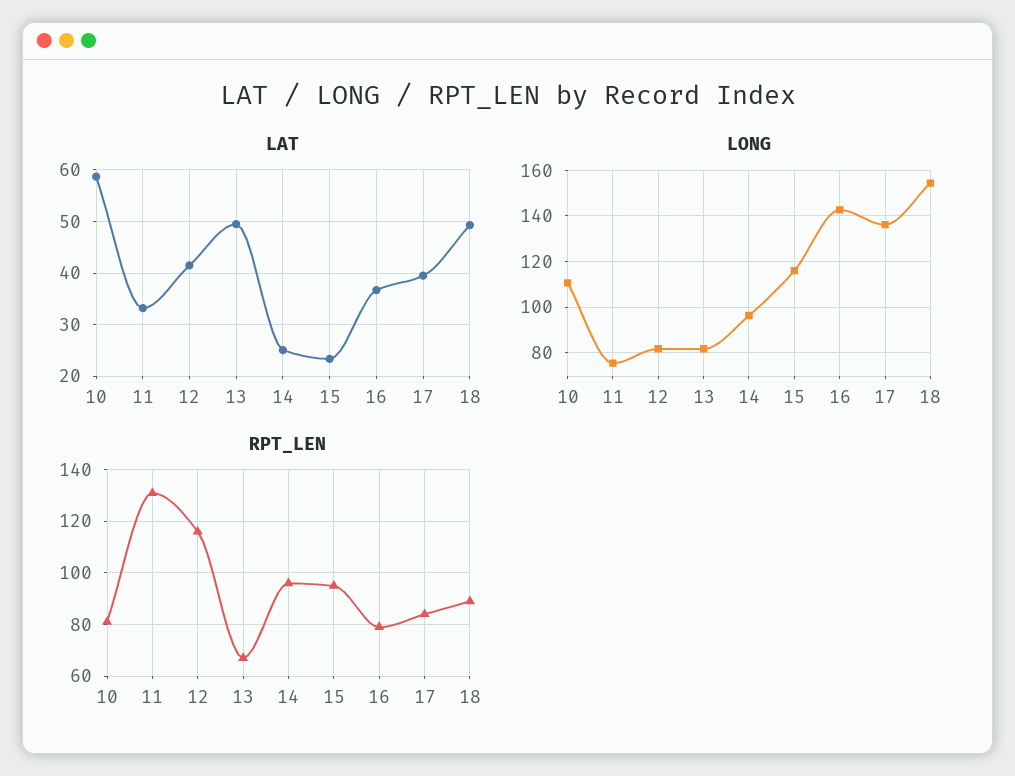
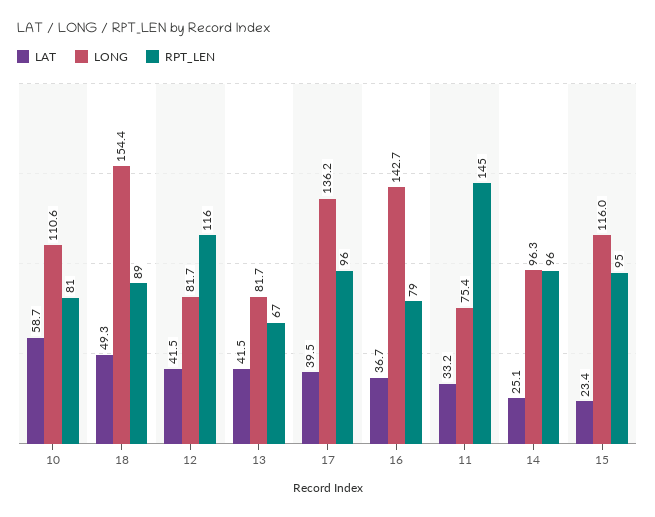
  {
    "LAT": {
      "10": 58.7,
      "11": 33.2,
      "12": 41.5,
-     "13": 50,
+     "13": 41.5,
      "14": 25.1,
      "15": 23.4,
      "16": 36.7,
      "17": 39.5,
      "18": 49.3
    },
    "LONG": {
      "10": 110.6,
      "11": 75.4,
      "12": 81.7,
      "13": 81.7,
      "14": 96.3,
      "15": 116,
      "16": 142.7,
      "17": 136.2,
      "18": 154.4
    },
    "RPT_LEN": {
      "10": 81,
-     "11": 130,
+     "11": 145,
      "12": 116,
      "13": 67,
      "14": 96,
      "15": 95,
      "16": 79,
-     "17": 85,
+     "17": 96,
      "18": 89
    }
  }

